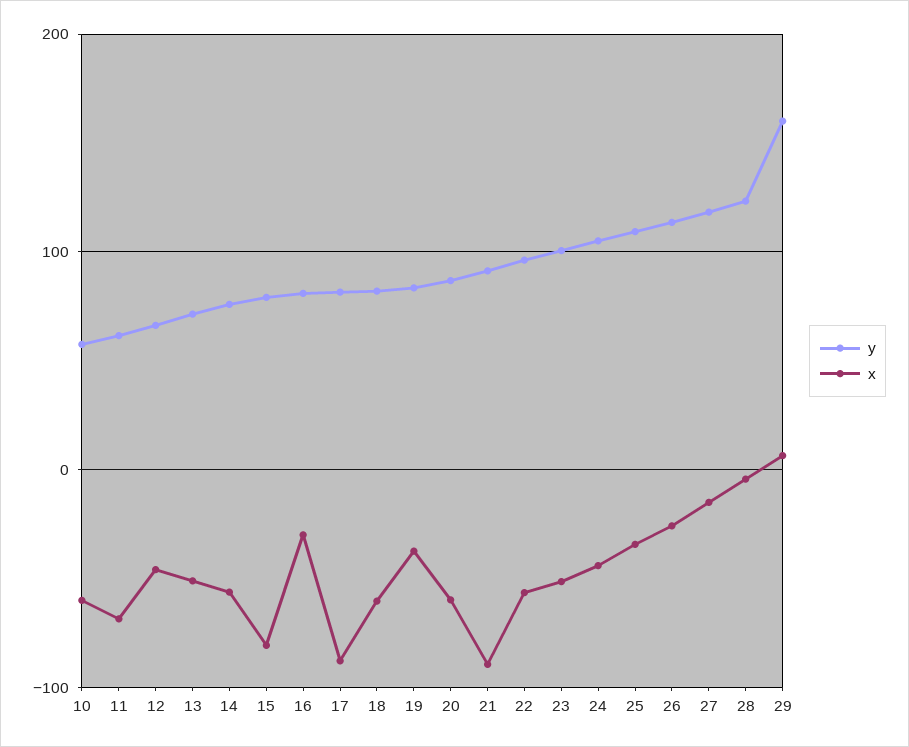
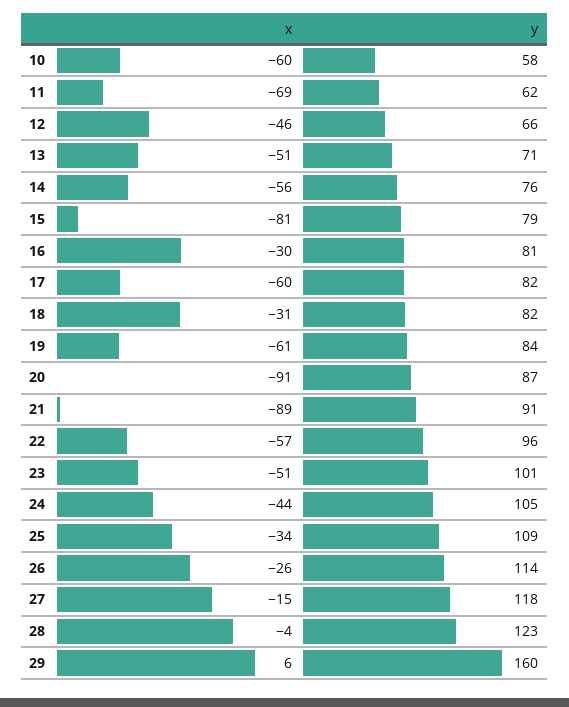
  {
    "y": {
      "10": 58,
      "11": 62,
      "12": 66,
      "13": 71,
      "14": 76,
      "15": 79,
      "16": 81,
      "17": 82,
      "18": 82,
      "19": 84,
      "20": 87,
      "21": 91,
      "22": 96,
      "23": 101,
      "24": 105,
      "25": 109,
      "26": 114,
      "27": 118,
      "28": 123,
      "29": 160
    },
    "x": {
      "10": -60,
      "11": -69,
      "12": -46,
      "13": -51,
      "14": -56,
      "15": -81,
      "16": -30,
-     "17": -90,
+     "17": -60,
-     "18": -60,
+     "18": -31,
-     "19": -40,
+     "19": -61,
-     "20": -60,
+     "20": -91,
      "21": -89,
      "22": -57,
      "23": -51,
      "24": -44,
      "25": -34,
      "26": -26,
      "27": -15,
      "28": -4,
      "29": 6
    }
  }

